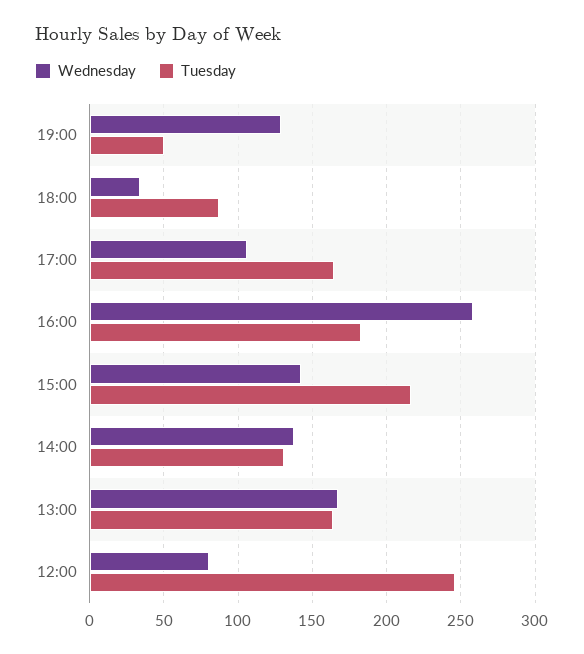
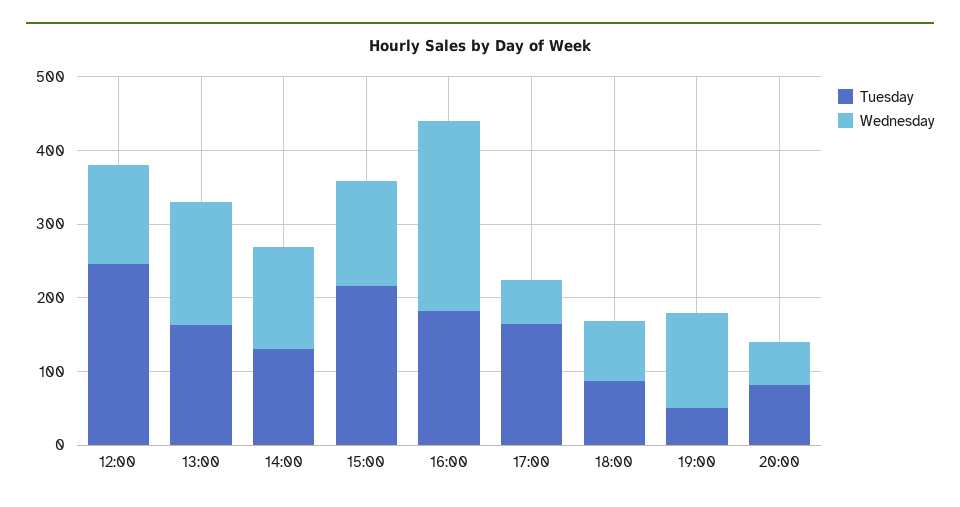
  {
    "Wednesday": {
      "19:00": 130,
-     "18:00": 35,
+     "18:00": 80,
-     "17:00": 105,
+     "17:00": 60,
      "16:00": 260,
      "15:00": 140,
      "14:00": 140,
      "13:00": 165,
-     "12:00": 80
+     "12:00": 140,
+     "20:00": 60
    },
    "Tuesday": {
      "19:00": 50,
      "18:00": 85,
      "17:00": 165,
      "16:00": 180,
      "15:00": 215,
      "14:00": 130,
      "13:00": 165,
-     "12:00": 245
+     "12:00": 245,
+     "20:00": 80
    }
  }

